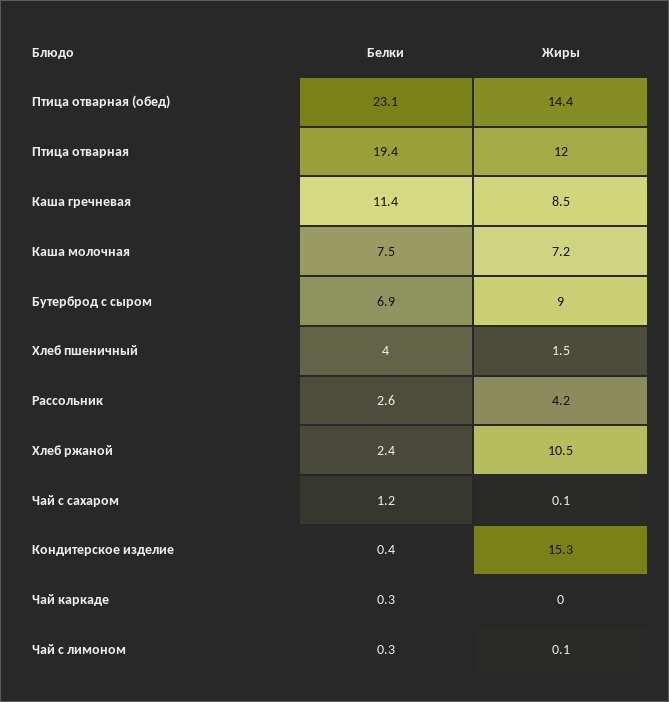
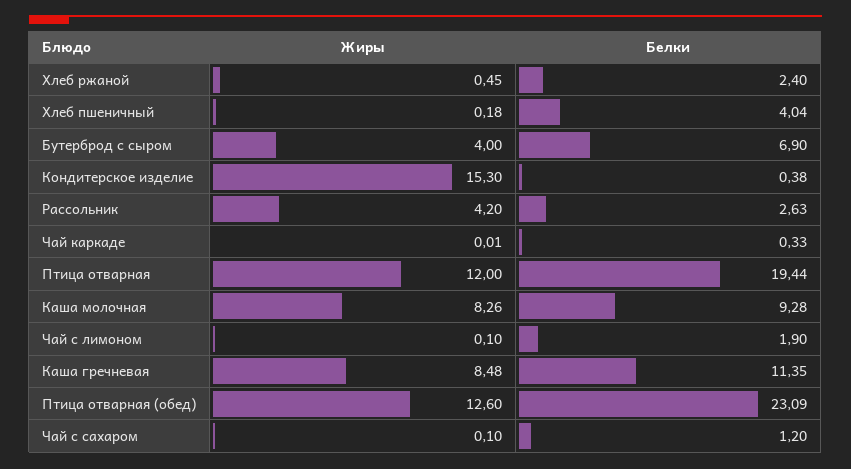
  {
    "Белки": {
      "Птица отварная (обед)": 23.09,
      "Птица отварная": 19.44,
      "Каша гречневая": 11.35,
-     "Каша молочная": 7.5,
+     "Каша молочная": 9.28,
      "Бутерброд с сыром": 6.9,
      "Хлеб пшеничный": 4.04,
      "Рассольник": 2.63,
      "Хлеб ржаной": 2.4,
      "Чай с сахаром": 1.2,
      "Кондитерское изделие": 0.38,
      "Чай каркаде": 0.33,
-     "Чай с лимоном": 0.3
+     "Чай с лимоном": 1.9
    },
    "Жиры": {
-     "Птица отварная (обед)": 14.4,
+     "Птица отварная (обед)": 12.6,
      "Птица отварная": 12,
      "Каша гречневая": 8.48,
-     "Каша молочная": 7.2,
+     "Каша молочная": 8.26,
-     "Бутерброд с сыром": 9,
+     "Бутерброд с сыром": 4,
-     "Хлеб пшеничный": 1.5,
+     "Хлеб пшеничный": 0.18,
      "Рассольник": 4.2,
-     "Хлеб ржаной": 10.5,
+     "Хлеб ржаной": 0.45,
      "Чай с сахаром": 0.1,
      "Кондитерское изделие": 15.3,
      "Чай каркаде": 0.01,
      "Чай с лимоном": 0.1
    }
  }

